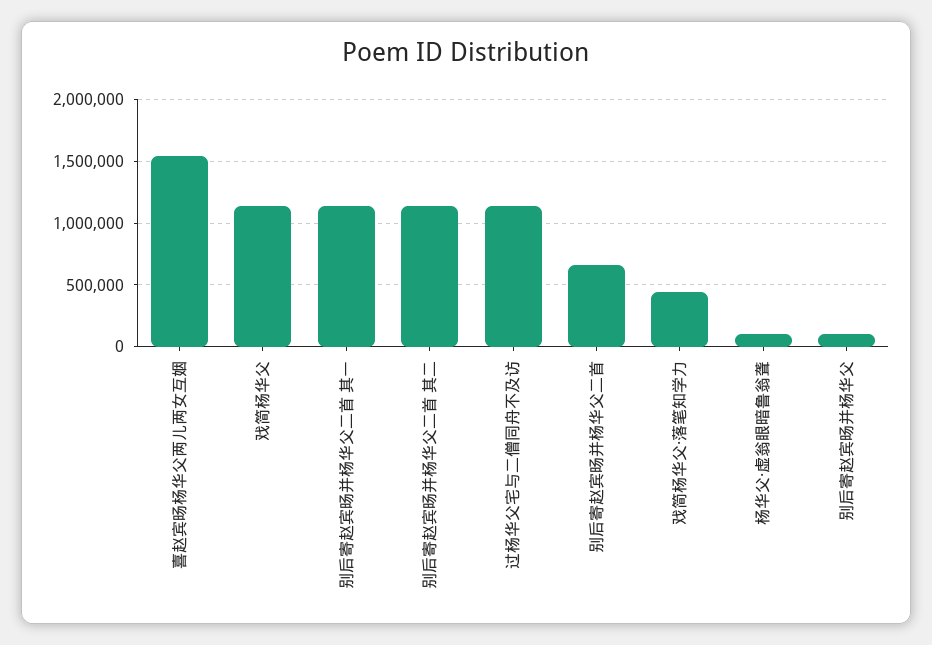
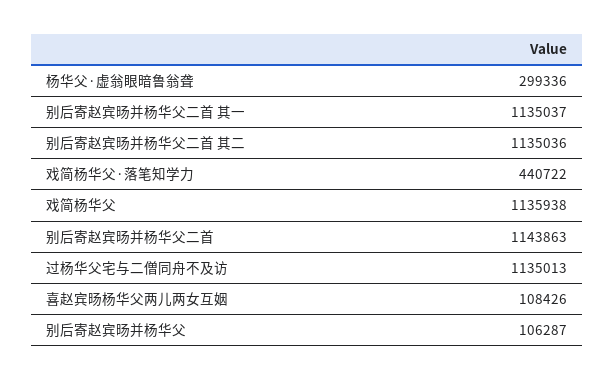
  {
-   "喜赵宾旸杨华父两儿两女互姻": 1550000,
+   "喜赵宾旸杨华父两儿两女互姻": 108426,
    "戏简杨华父": 1135938,
    "别后寄赵宾旸并杨华父二首 其一": 1135037,
    "别后寄赵宾旸并杨华父二首 其二": 1135036,
    "过杨华父宅与二僧同舟不及访": 1135013,
-   "别后寄赵宾旸并杨华父二首": 650000,
+   "别后寄赵宾旸并杨华父二首": 1143863,
    "戏简杨华父·落笔知学力": 440722,
-   "杨华父·虚翁眼暗鲁翁聋": 100000,
+   "杨华父·虚翁眼暗鲁翁聋": 299336,
    "别后寄赵宾旸并杨华父": 106287
  }

